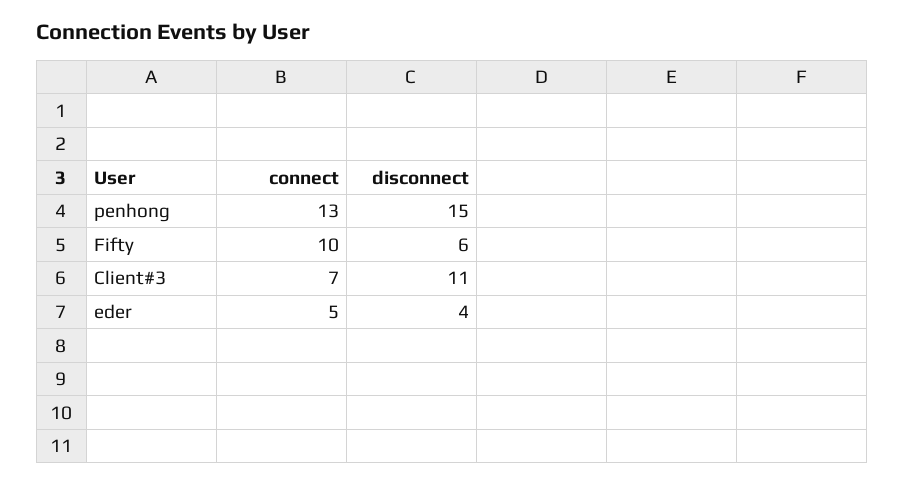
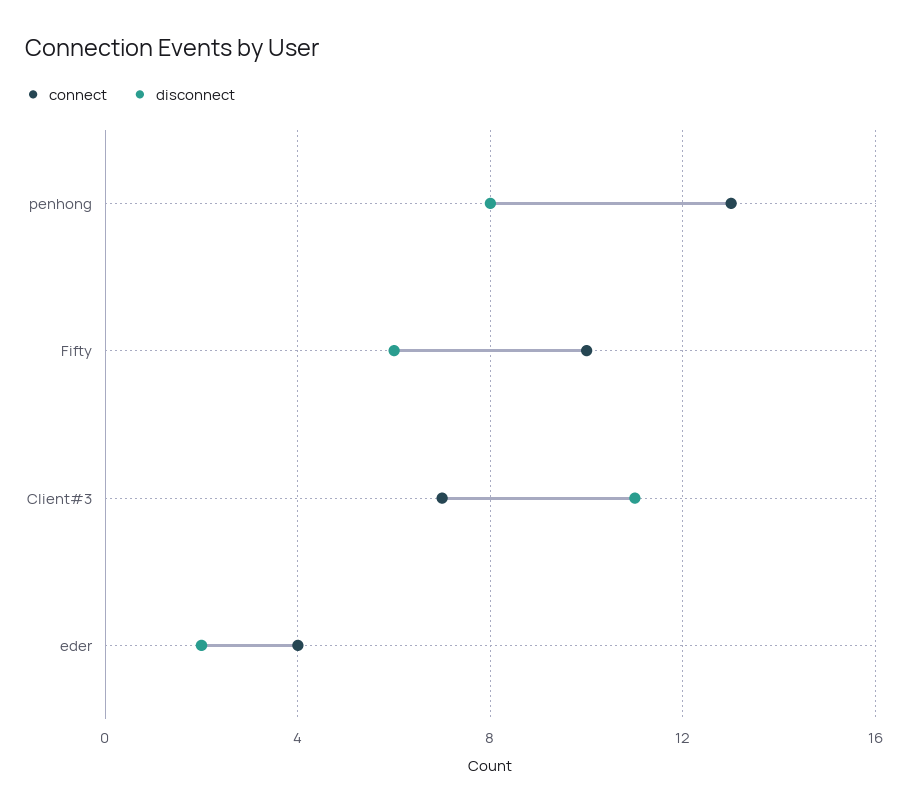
  {
    "connect": {
      "penhong": 13,
      "Fifty": 10,
      "Client#3": 7,
-     "eder": 5
+     "eder": 4
    },
    "disconnect": {
-     "penhong": 15,
+     "penhong": 8,
      "Fifty": 6,
      "Client#3": 11,
-     "eder": 4
+     "eder": 2
    }
  }

